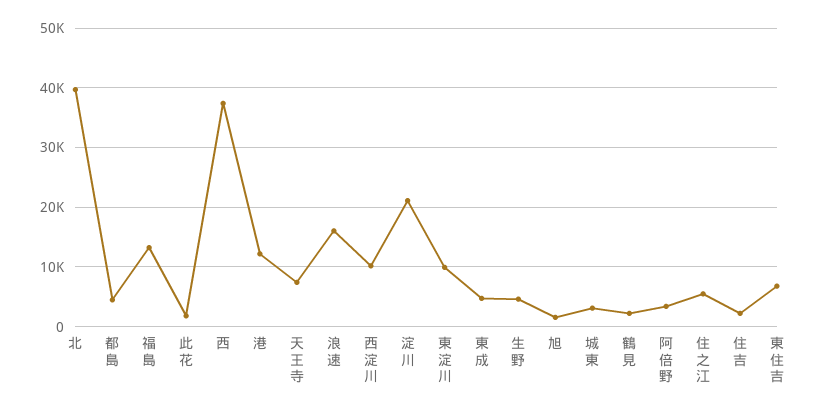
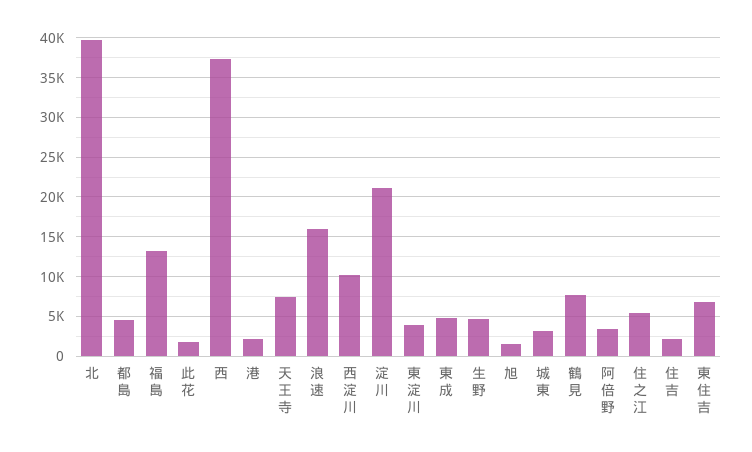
  {
    "北": 40000,
    "都島": 4000,
    "福島": 13000,
    "此花": 2000,
    "西": 37000,
-   "港": 12000,
+   "港": 2000,
    "天王寺": 7000,
    "浪速": 16000,
    "西淀川": 10000,
    "淀川": 21000,
-   "東淀川": 10000,
+   "東淀川": 4000,
    "東成": 5000,
    "生野": 5000,
    "旭": 2000,
    "城東": 3000,
-   "鶴見": 2000,
+   "鶴見": 8000,
    "阿倍野": 3000,
    "住之江": 5000,
    "住吉": 2000,
    "東住吉": 7000
  }

